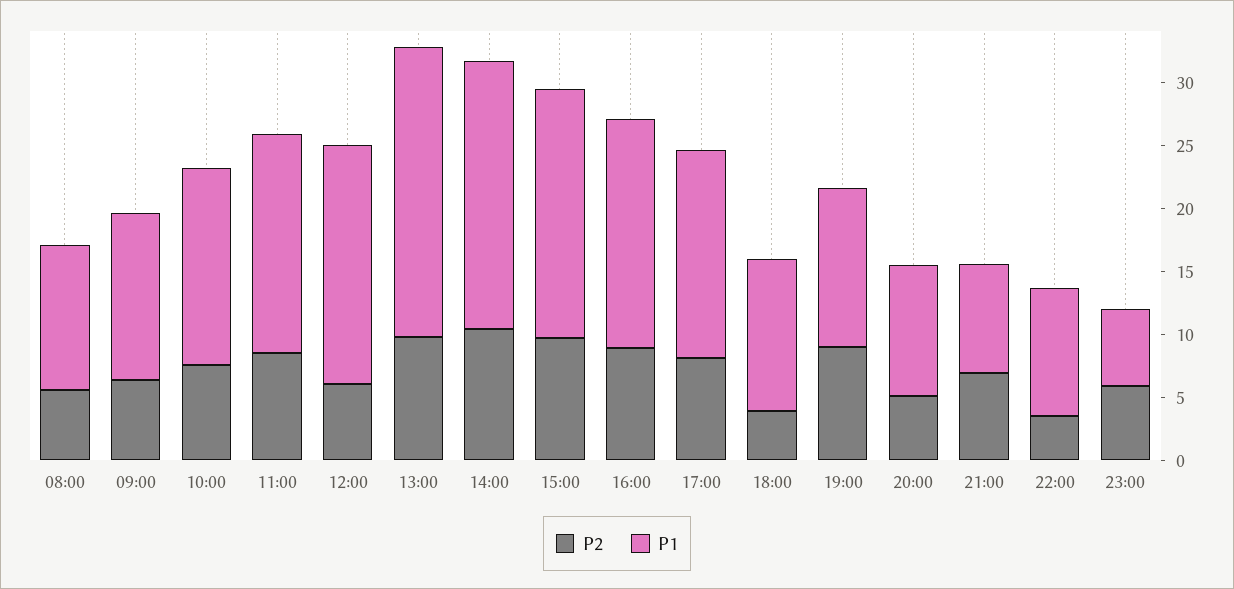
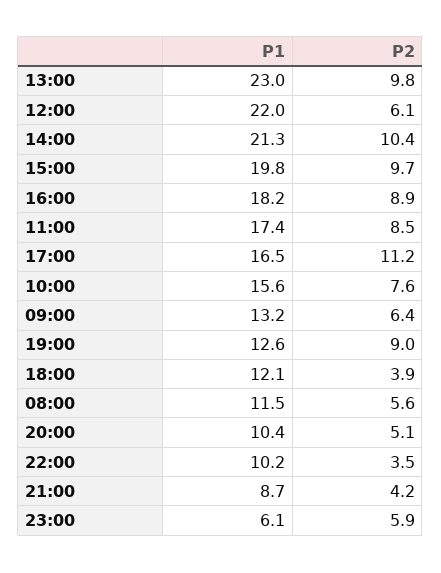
  {
    "P2": {
      "08:00": 5.6,
      "09:00": 6.4,
      "10:00": 7.6,
      "11:00": 8.5,
      "12:00": 6.1,
      "13:00": 9.8,
      "14:00": 10.4,
      "15:00": 9.7,
      "16:00": 8.9,
-     "17:00": 8,
+     "17:00": 11.2,
      "18:00": 3.9,
      "19:00": 9,
      "20:00": 5.1,
-     "21:00": 7,
+     "21:00": 4.2,
      "22:00": 3.5,
      "23:00": 5.9
    },
    "P1": {
      "08:00": 11.5,
      "09:00": 13.2,
      "10:00": 15.6,
      "11:00": 17.4,
-     "12:00": 19,
+     "12:00": 22,
      "13:00": 23,
      "14:00": 21.3,
      "15:00": 19.8,
      "16:00": 18.2,
      "17:00": 16.5,
      "18:00": 12.1,
      "19:00": 12.6,
      "20:00": 10.4,
      "21:00": 8.7,
      "22:00": 10.2,
      "23:00": 6.1
    }
  }

